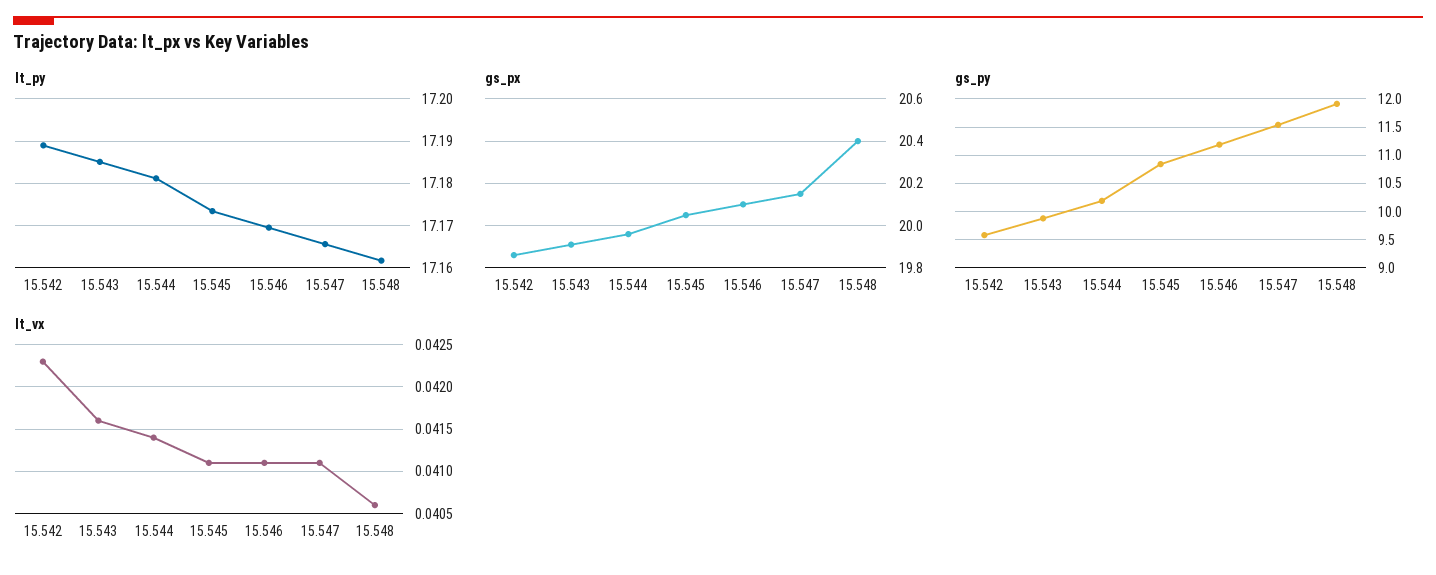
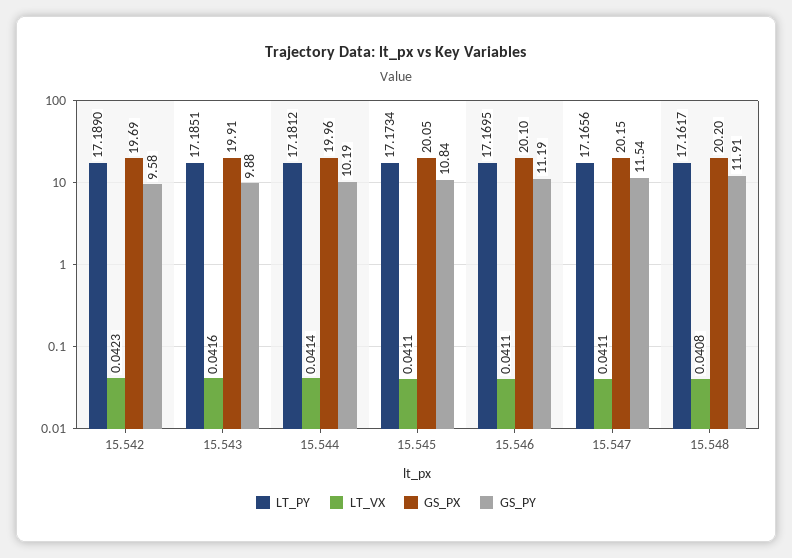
  {
    "lt_py": {
      "15.542": 17.189,
      "15.543": 17.1851,
      "15.544": 17.1812,
      "15.545": 17.1734,
      "15.546": 17.1695,
      "15.547": 17.1656,
      "15.548": 17.1617
    },
    "gs_px": {
-     "15.542": 19.85,
+     "15.542": 19.69,
      "15.543": 19.91,
      "15.544": 19.96,
      "15.545": 20.05,
      "15.546": 20.1,
      "15.547": 20.15,
-     "15.548": 20.4
+     "15.548": 20.2
    },
    "gs_py": {
      "15.542": 9.58,
      "15.543": 9.88,
      "15.544": 10.19,
      "15.545": 10.84,
      "15.546": 11.19,
      "15.547": 11.54,
      "15.548": 11.91
    },
    "lt_vx": {
      "15.542": 0.0423,
      "15.543": 0.0416,
      "15.544": 0.0414,
      "15.545": 0.0411,
      "15.546": 0.0411,
      "15.547": 0.0411,
-     "15.548": 0.0406
+     "15.548": 0.0408
    }
  }

